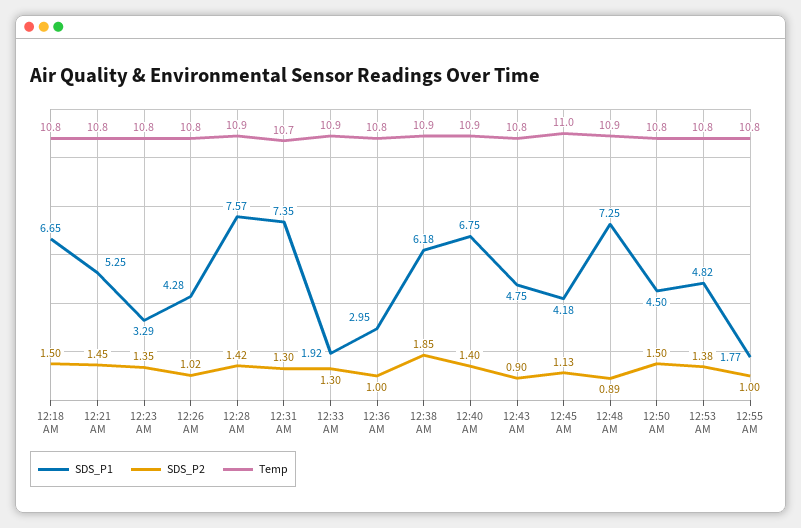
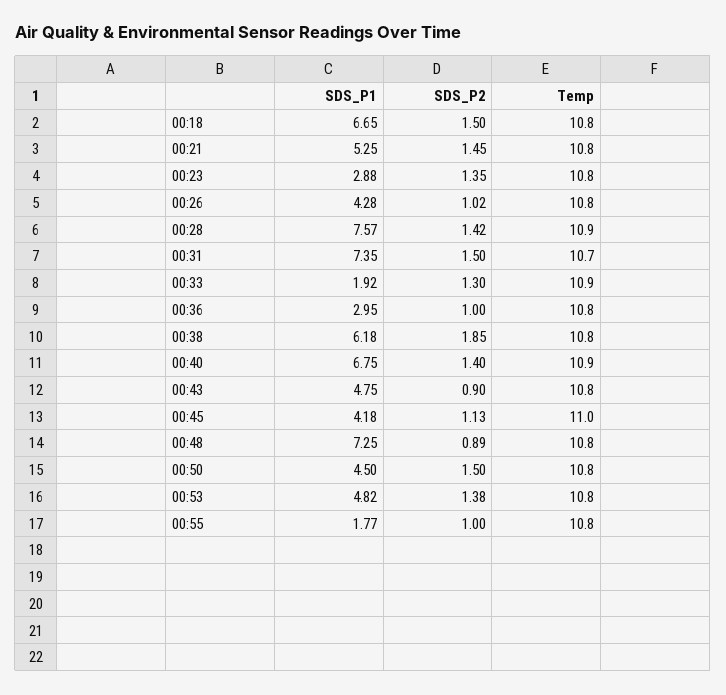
  {
    "SDS_P1": {
      "12:18 AM": 6.65,
      "12:21 AM": 5.25,
-     "12:23 AM": 3.29,
+     "12:23 AM": 2.88,
      "12:26 AM": 4.28,
      "12:28 AM": 7.57,
      "12:31 AM": 7.35,
      "12:33 AM": 1.92,
      "12:36 AM": 2.95,
      "12:38 AM": 6.18,
      "12:40 AM": 6.75,
      "12:43 AM": 4.75,
      "12:45 AM": 4.18,
      "12:48 AM": 7.25,
      "12:50 AM": 4.5,
      "12:53 AM": 4.82,
      "12:55 AM": 1.77
    },
    "SDS_P2": {
      "12:18 AM": 1.5,
      "12:21 AM": 1.45,
      "12:23 AM": 1.35,
      "12:26 AM": 1.02,
      "12:28 AM": 1.42,
-     "12:31 AM": 1.3,
+     "12:31 AM": 1.5,
      "12:33 AM": 1.3,
      "12:36 AM": 1,
      "12:38 AM": 1.85,
      "12:40 AM": 1.4,
      "12:43 AM": 0.9,
      "12:45 AM": 1.13,
      "12:48 AM": 0.89,
      "12:50 AM": 1.5,
      "12:53 AM": 1.38,
      "12:55 AM": 1
    },
    "Temp": {
      "12:18 AM": 10.8,
      "12:21 AM": 10.8,
      "12:23 AM": 10.8,
      "12:26 AM": 10.8,
      "12:28 AM": 10.9,
      "12:31 AM": 10.7,
      "12:33 AM": 10.9,
      "12:36 AM": 10.8,
-     "12:38 AM": 10.9,
+     "12:38 AM": 10.8,
      "12:40 AM": 10.9,
      "12:43 AM": 10.8,
      "12:45 AM": 11,
-     "12:48 AM": 10.9,
+     "12:48 AM": 10.8,
      "12:50 AM": 10.8,
      "12:53 AM": 10.8,
      "12:55 AM": 10.8
    }
  }

